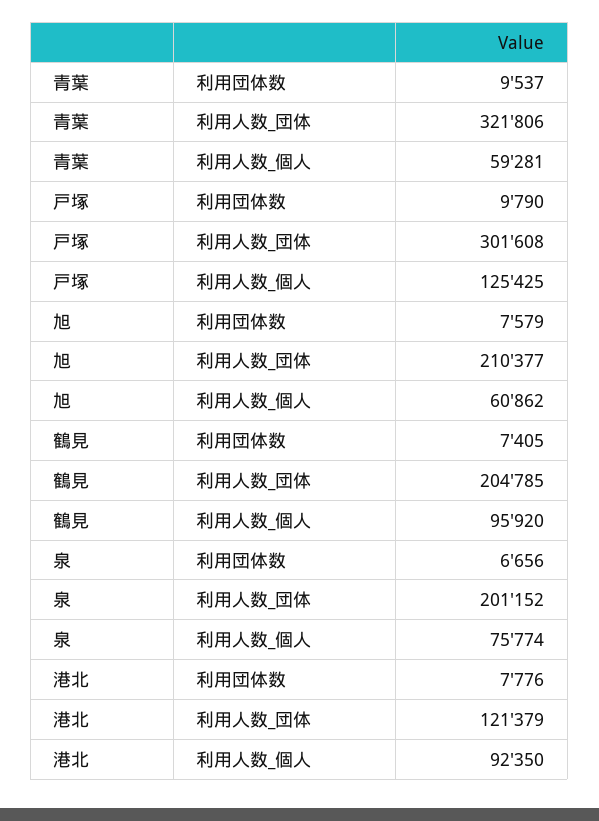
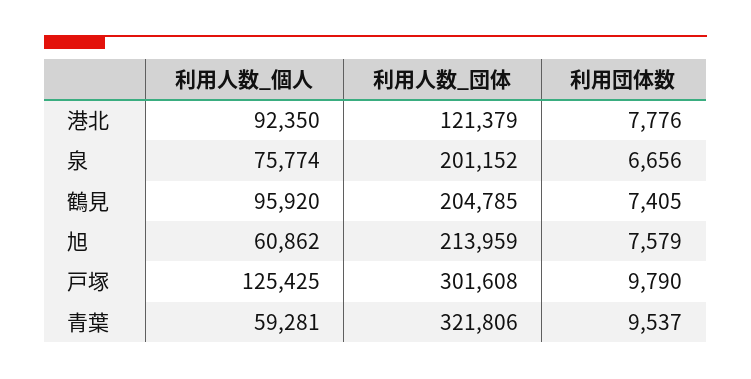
  {
    "青葉": {
      "利用団体数": 9537,
      "利用人数_団体": 321806,
      "利用人数_個人": 59281
    },
    "戸塚": {
      "利用団体数": 9790,
      "利用人数_団体": 301608,
      "利用人数_個人": 125425
    },
    "旭": {
      "利用団体数": 7579,
-     "利用人数_団体": 210377,
+     "利用人数_団体": 213959,
      "利用人数_個人": 60862
    },
    "鶴見": {
      "利用団体数": 7405,
      "利用人数_団体": 204785,
      "利用人数_個人": 95920
    },
    "泉": {
      "利用団体数": 6656,
      "利用人数_団体": 201152,
      "利用人数_個人": 75774
    },
    "港北": {
      "利用団体数": 7776,
      "利用人数_団体": 121379,
      "利用人数_個人": 92350
    }
  }

